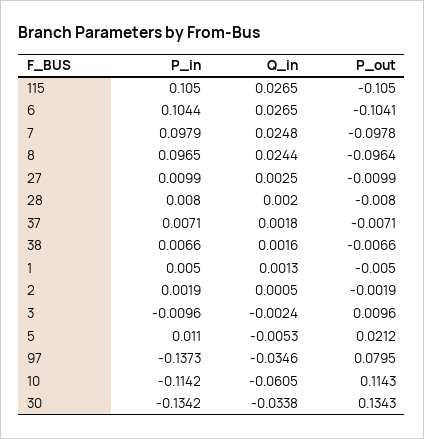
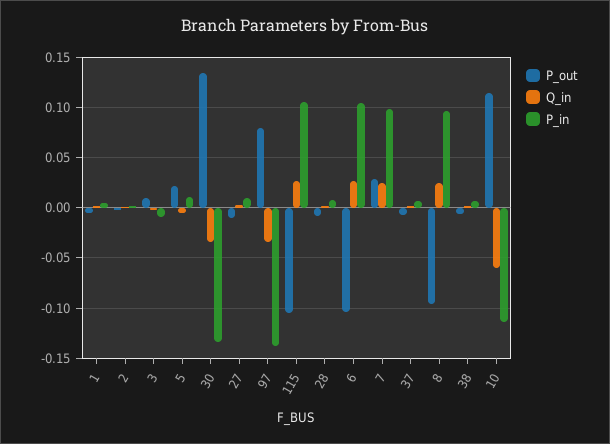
  {
    "P_in": {
      "115": 0.105,
      "6": 0.1044,
      "7": 0.0979,
      "8": 0.0965,
      "27": 0.0099,
      "28": 0.008,
      "37": 0.0071,
      "38": 0.0066,
      "1": 0.005,
      "2": 0.0019,
      "3": -0.0096,
      "5": 0.011,
      "97": -0.1373,
      "10": -0.1142,
      "30": -0.1342
    },
    "Q_in": {
      "115": 0.0265,
      "6": 0.0265,
      "7": 0.0248,
      "8": 0.0244,
      "27": 0.0025,
      "28": 0.002,
      "37": 0.0018,
      "38": 0.0016,
      "1": 0.0013,
      "2": 0.0005,
      "3": -0.0024,
      "5": -0.0053,
      "97": -0.0346,
      "10": -0.0605,
      "30": -0.0338
    },
    "P_out": {
      "115": -0.105,
      "6": -0.1041,
-     "7": -0.0978,
+     "7": 0.03,
      "8": -0.0964,
      "27": -0.0099,
      "28": -0.008,
      "37": -0.0071,
      "38": -0.0066,
      "1": -0.005,
      "2": -0.0019,
      "3": 0.0096,
      "5": 0.0212,
      "97": 0.0795,
      "10": 0.1143,
      "30": 0.1343
    }
  }

